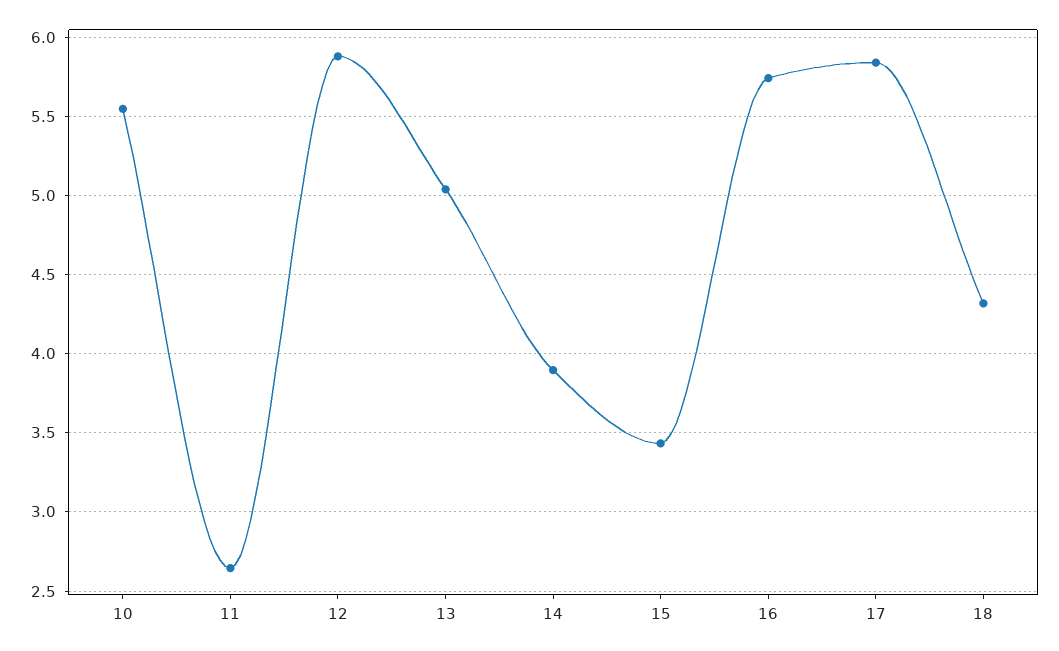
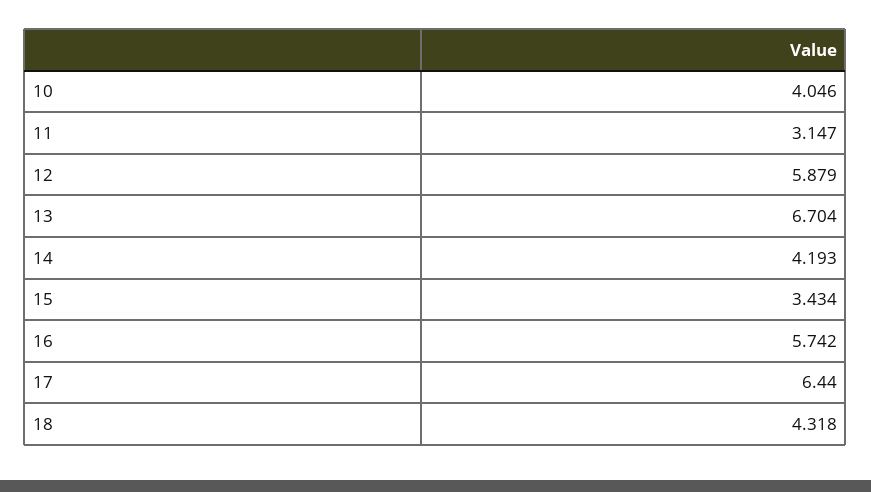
  {
-   "10": 5.55,
+   "10": 4.046,
-   "11": 2.65,
+   "11": 3.147,
    "12": 5.879,
-   "13": 5.05,
+   "13": 6.704,
-   "14": 3.9,
+   "14": 4.193,
    "15": 3.434,
    "16": 5.742,
-   "17": 5.85,
+   "17": 6.44,
    "18": 4.318
  }

